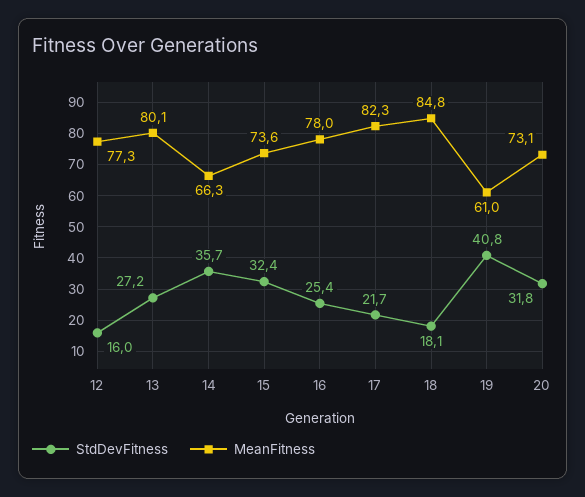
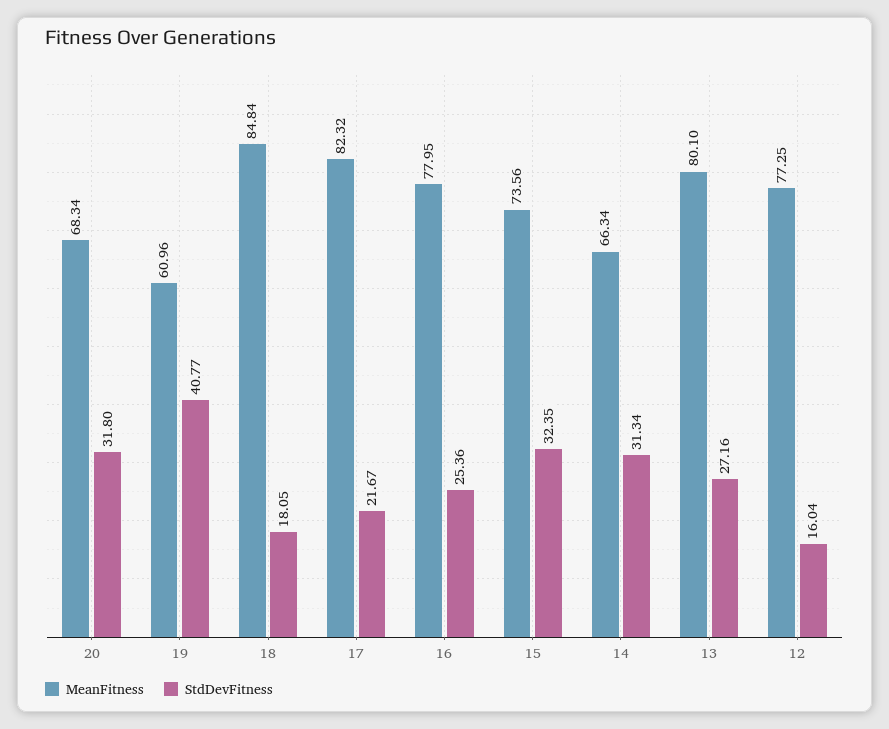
  {
    "StdDevFitness": {
      "12": 16.04,
      "13": 27.16,
-     "14": 35.7,
+     "14": 31.34,
      "15": 32.35,
      "16": 25.36,
      "17": 21.67,
      "18": 18.05,
      "19": 40.77,
      "20": 31.8
    },
    "MeanFitness": {
      "12": 77.25,
      "13": 80.1,
      "14": 66.34,
      "15": 73.56,
      "16": 77.95,
      "17": 82.32,
      "18": 84.84,
      "19": 60.96,
-     "20": 73.1
+     "20": 68.34
    }
  }

